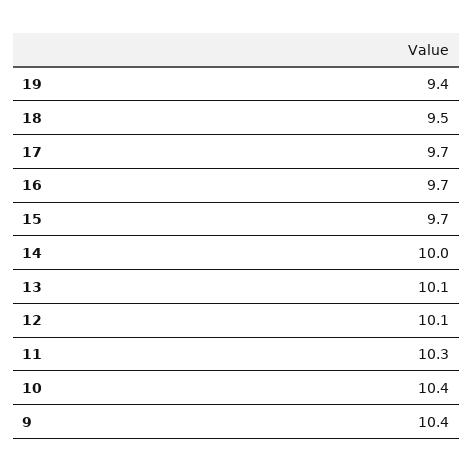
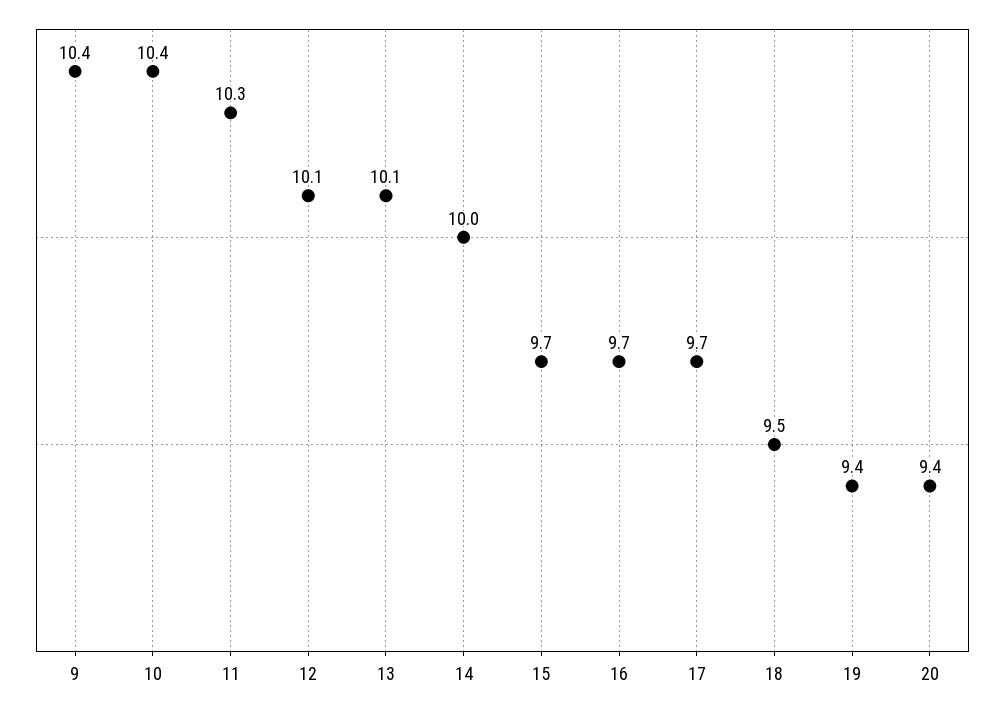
  {
    "19": 9.4,
    "18": 9.5,
    "17": 9.7,
    "16": 9.7,
    "15": 9.7,
    "14": 10,
    "13": 10.1,
    "12": 10.1,
    "11": 10.3,
    "10": 10.4,
-   "9": 10.4
+   "9": 10.4,
+   "20": 9.4
  }

